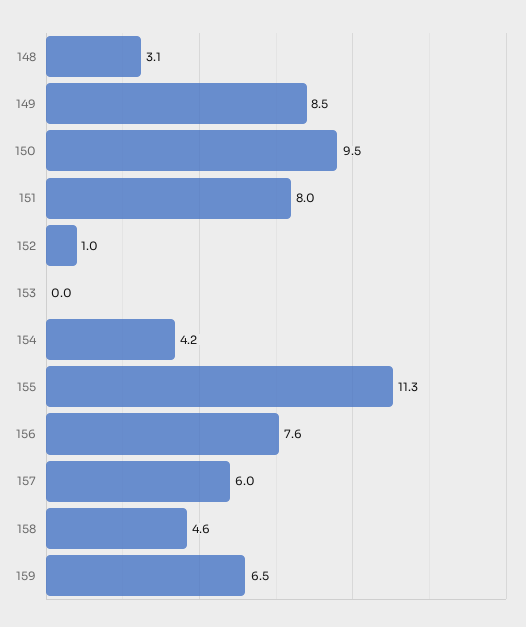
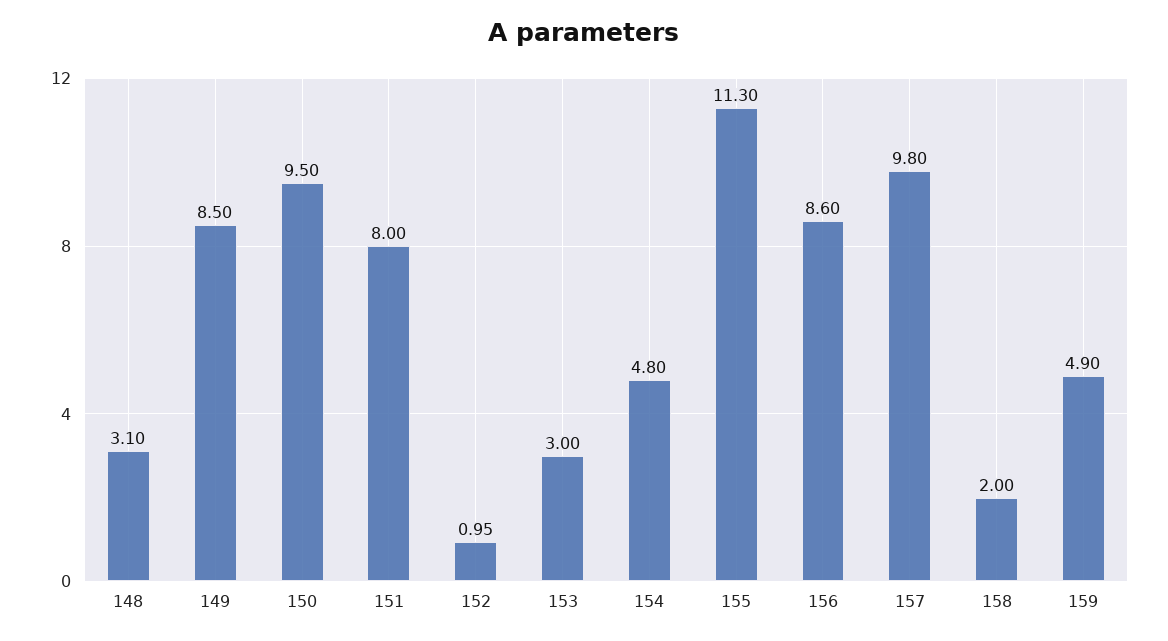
  {
    "148": 3.1,
    "149": 8.5,
    "150": 9.5,
    "151": 8,
    "152": 0.95,
-   "153": 0,
+   "153": 3,
-   "154": 4.2,
+   "154": 4.8,
    "155": 11.3,
-   "156": 7.6,
+   "156": 8.6,
-   "157": 6,
+   "157": 9.8,
-   "158": 4.6,
+   "158": 2,
-   "159": 6.5
+   "159": 4.9
  }

